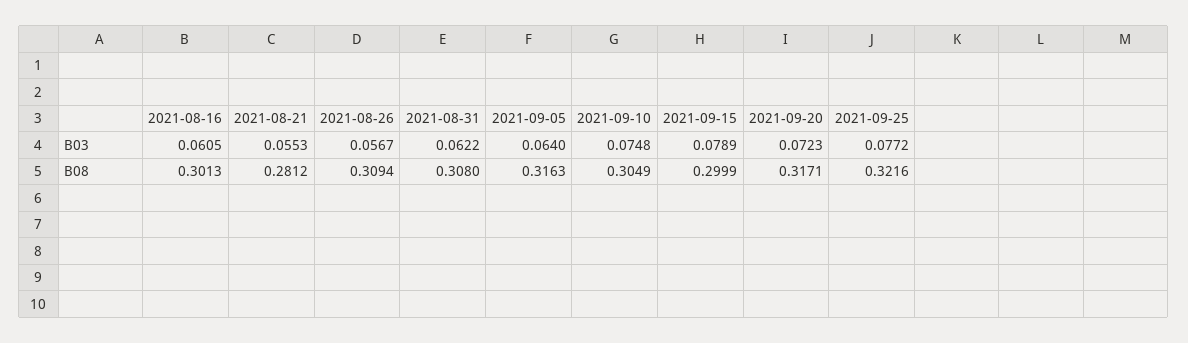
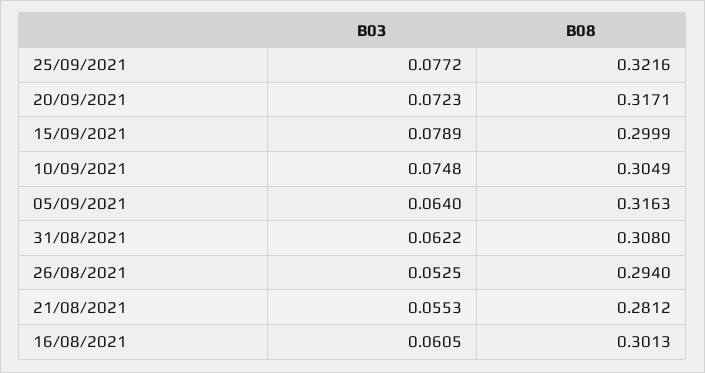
  {
    "2021-08-16": {
      "B03": 0.0605,
      "B08": 0.3013
    },
    "2021-08-21": {
      "B03": 0.0553,
      "B08": 0.2812
    },
    "2021-08-26": {
-     "B03": 0.0567,
+     "B03": 0.0525,
-     "B08": 0.3094
+     "B08": 0.294
    },
    "2021-08-31": {
      "B03": 0.0622,
      "B08": 0.308
    },
    "2021-09-05": {
      "B03": 0.064,
      "B08": 0.3163
    },
    "2021-09-10": {
      "B03": 0.0748,
      "B08": 0.3049
    },
    "2021-09-15": {
      "B03": 0.0789,
      "B08": 0.2999
    },
    "2021-09-20": {
      "B03": 0.0723,
      "B08": 0.3171
    },
    "2021-09-25": {
      "B03": 0.0772,
      "B08": 0.3216
    }
  }

